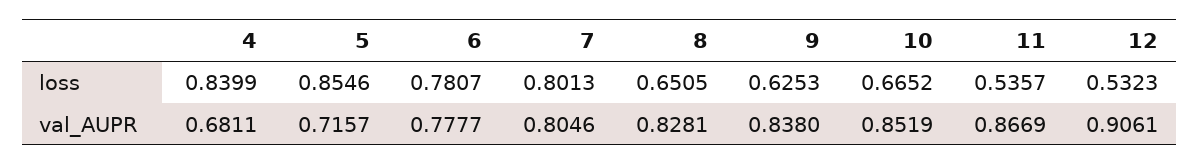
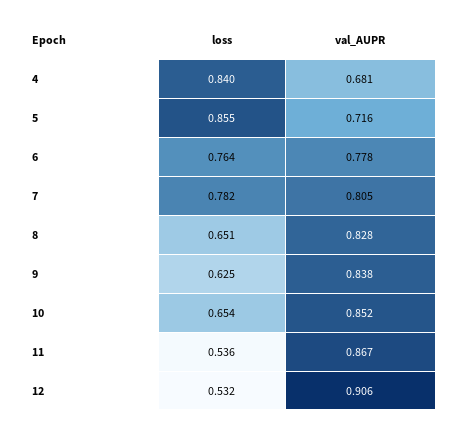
  {
    "4": {
      "loss": 0.8399,
      "val_AUPR": 0.6811
    },
    "5": {
      "loss": 0.8546,
      "val_AUPR": 0.7157
    },
    "6": {
-     "loss": 0.7807,
+     "loss": 0.764,
      "val_AUPR": 0.7777
    },
    "7": {
-     "loss": 0.8013,
+     "loss": 0.782,
      "val_AUPR": 0.8046
    },
    "8": {
      "loss": 0.6505,
      "val_AUPR": 0.8281
    },
    "9": {
      "loss": 0.6253,
      "val_AUPR": 0.838
    },
    "10": {
-     "loss": 0.6652,
+     "loss": 0.654,
      "val_AUPR": 0.8519
    },
    "11": {
      "loss": 0.5357,
      "val_AUPR": 0.8669
    },
    "12": {
      "loss": 0.5323,
      "val_AUPR": 0.9061
    }
  }

